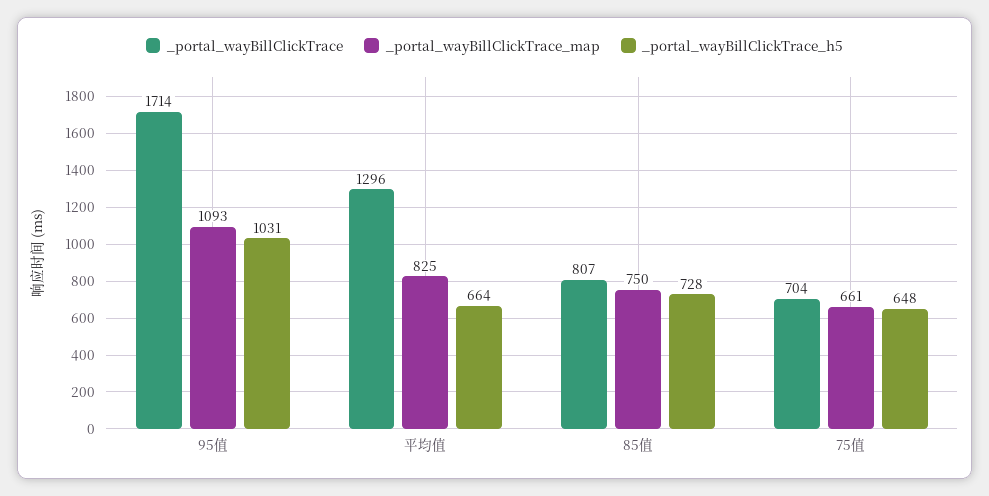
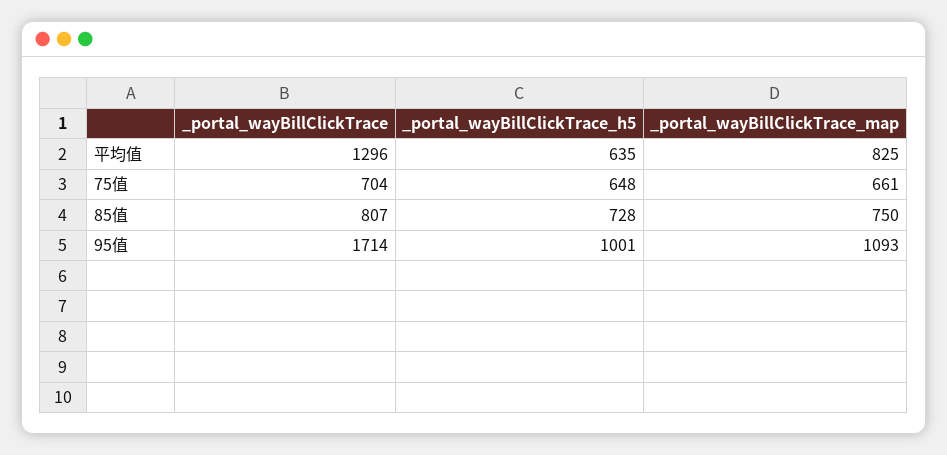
  {
    "_portal_wayBillClickTrace": {
      "95值": 1714,
      "平均值": 1296,
      "85值": 807,
      "75值": 704
    },
    "_portal_wayBillClickTrace_map": {
      "95值": 1093,
      "平均值": 825,
      "85值": 750,
      "75值": 661
    },
    "_portal_wayBillClickTrace_h5": {
-     "95值": 1031,
+     "95值": 1001,
-     "平均值": 664,
+     "平均值": 635,
      "85值": 728,
      "75值": 648
    }
  }

